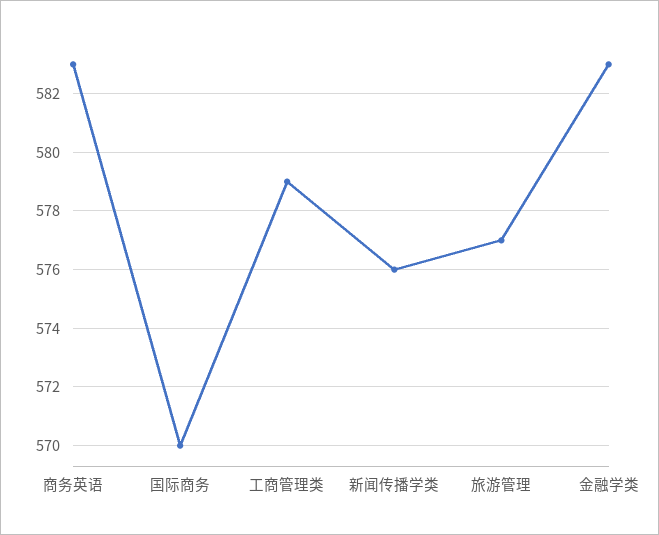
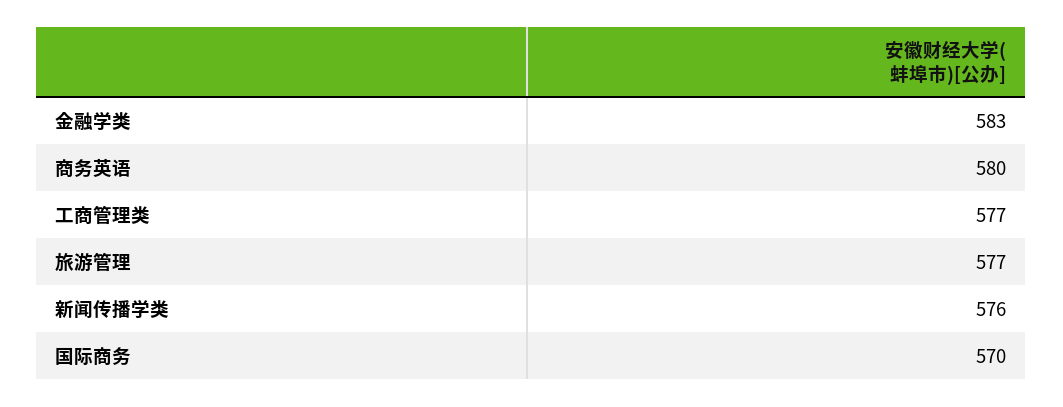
  {
-   "商务英语": 583,
+   "商务英语": 580,
    "国际商务": 570,
-   "工商管理类": 579,
+   "工商管理类": 577,
    "新闻传播学类": 576,
    "旅游管理": 577,
    "金融学类": 583
  }

